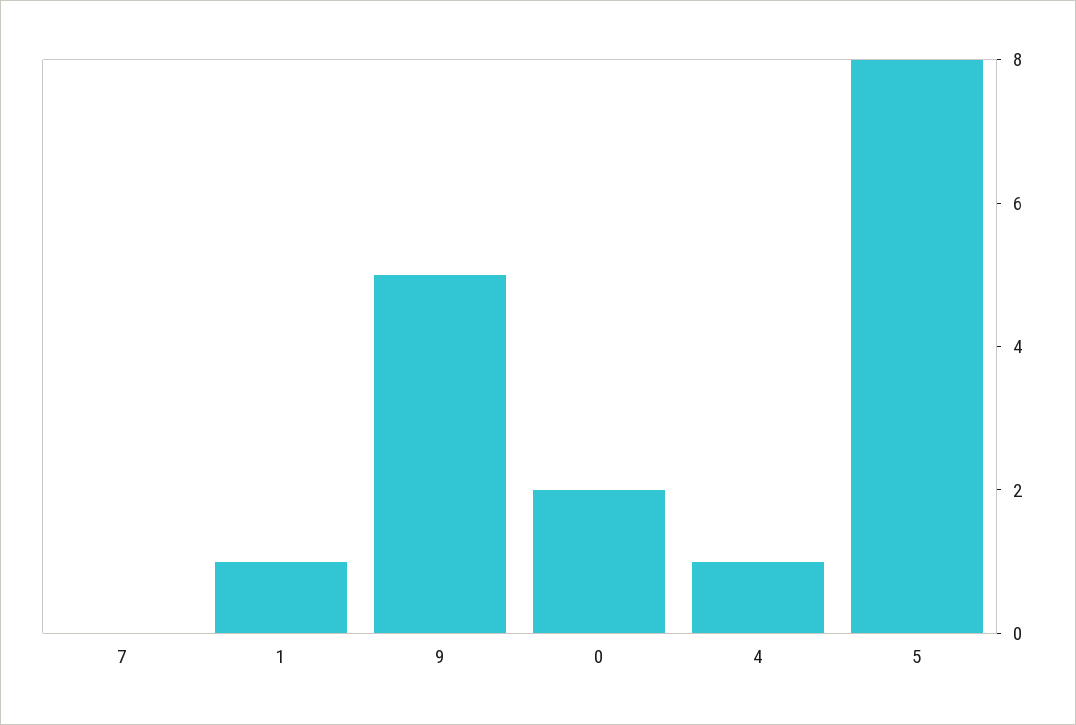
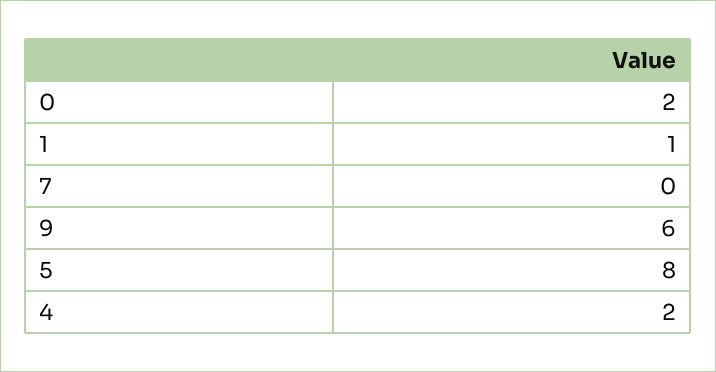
  {
    "7": 0,
    "1": 1,
-   "9": 5,
+   "9": 6,
    "0": 2,
-   "4": 1,
+   "4": 2,
    "5": 8
  }

